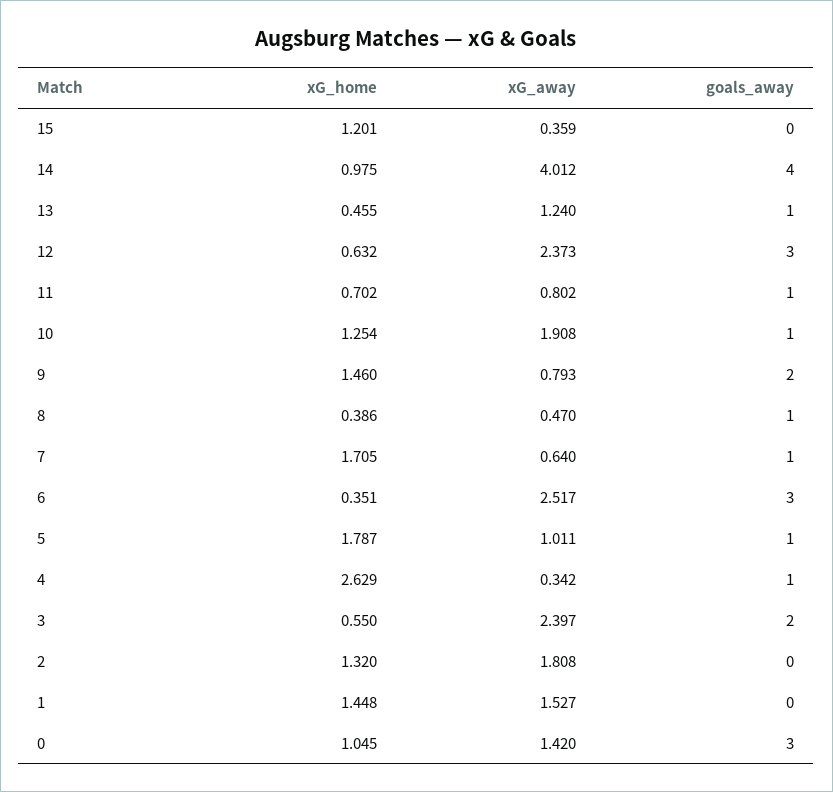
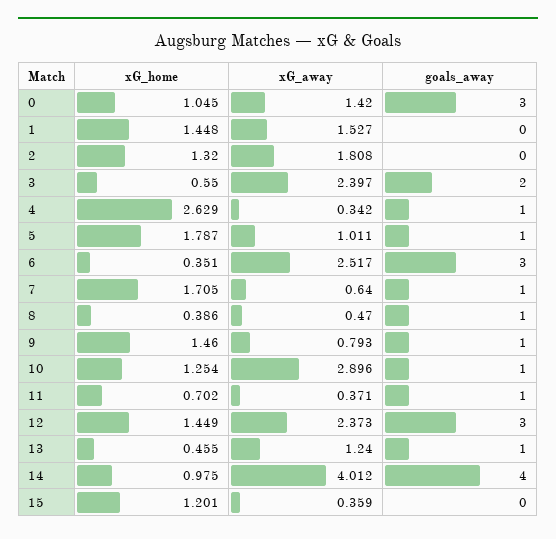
  {
    "xG_home": {
      "15": 1.201,
      "14": 0.975,
      "13": 0.455,
-     "12": 0.632,
+     "12": 1.449,
      "11": 0.702,
      "10": 1.254,
      "9": 1.46,
      "8": 0.386,
      "7": 1.705,
      "6": 0.351,
      "5": 1.787,
      "4": 2.629,
      "3": 0.55,
      "2": 1.32,
      "1": 1.448,
      "0": 1.045
    },
    "xG_away": {
      "15": 0.359,
      "14": 4.012,
      "13": 1.24,
      "12": 2.373,
-     "11": 0.802,
+     "11": 0.371,
-     "10": 1.908,
+     "10": 2.896,
      "9": 0.793,
      "8": 0.47,
      "7": 0.64,
      "6": 2.517,
      "5": 1.011,
      "4": 0.342,
      "3": 2.397,
      "2": 1.808,
      "1": 1.527,
      "0": 1.42
    },
    "goals_away": {
      "15": 0,
      "14": 4,
      "13": 1,
      "12": 3,
      "11": 1,
      "10": 1,
-     "9": 2,
+     "9": 1,
      "8": 1,
      "7": 1,
      "6": 3,
      "5": 1,
      "4": 1,
      "3": 2,
      "2": 0,
      "1": 0,
      "0": 3
    }
  }

